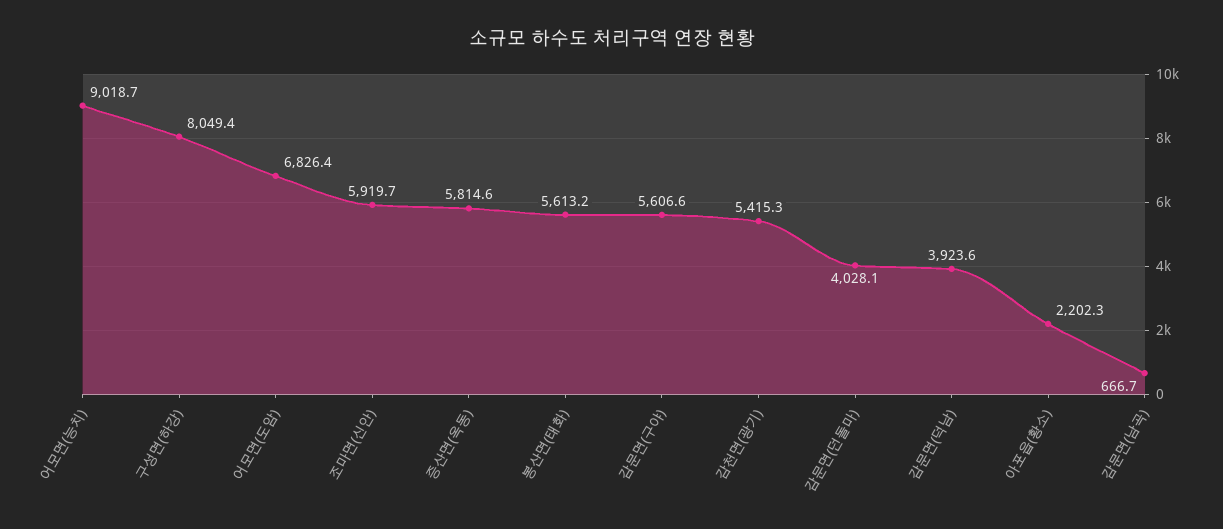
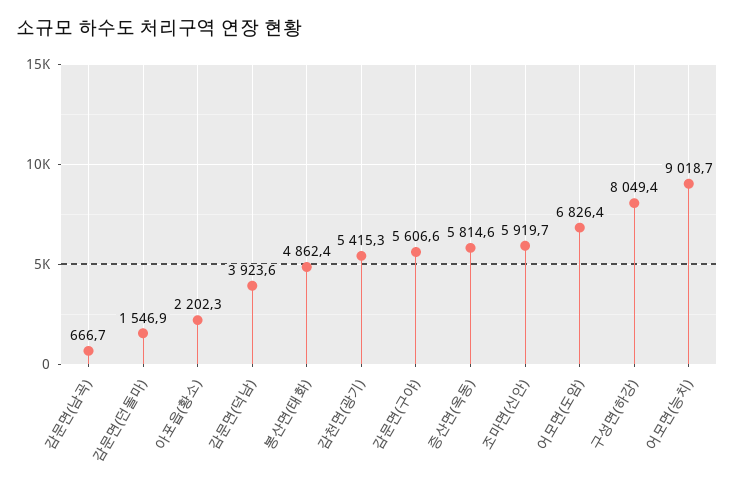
  {
    "어모면(능치)": 9018.7,
    "구성면(하강)": 8049.4,
    "어모면(도암)": 6826.4,
    "조마면(신안)": 5919.7,
    "증산면(옥동)": 5814.6,
-   "봉산면(태화)": 5613.2,
+   "봉산면(태화)": 4862.4,
    "감문면(구야)": 5606.6,
    "감천면(광기)": 5415.3,
-   "감문면(던돌마)": 4028.1,
+   "감문면(던돌마)": 1546.9,
    "감문면(덕남)": 3923.6,
    "아포읍(황소)": 2202.3,
    "감문면(남곡)": 666.7
  }

